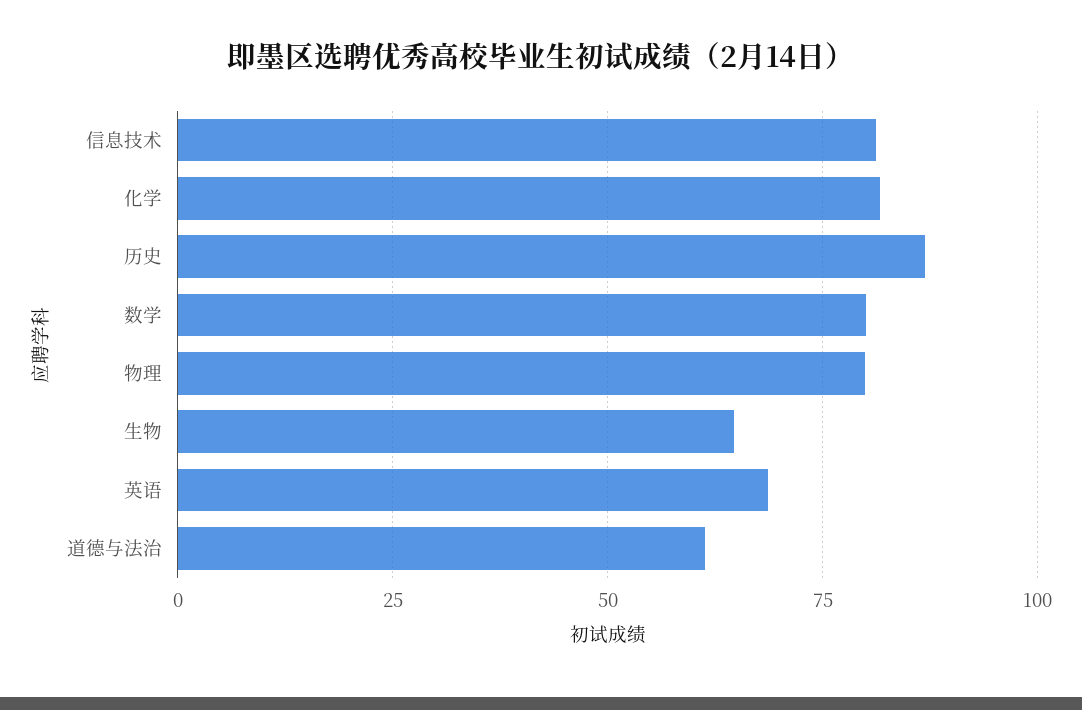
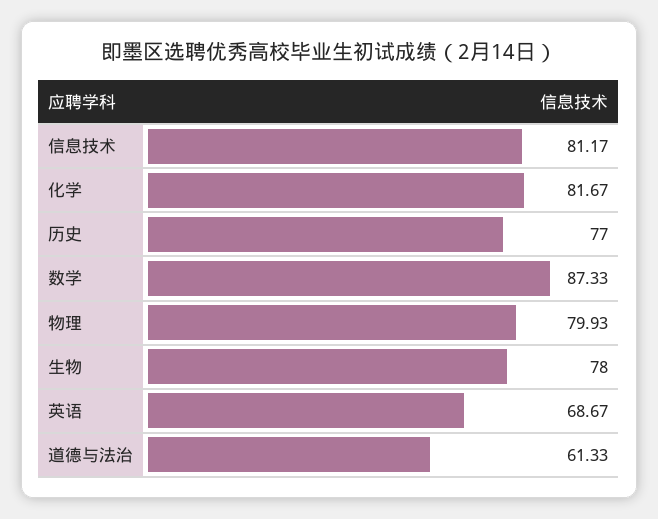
  {
    "信息技术": 81.17,
    "化学": 81.67,
-   "历史": 87.5,
+   "历史": 77,
-   "数学": 80,
+   "数学": 87.33,
    "物理": 79.93,
-   "生物": 65,
+   "生物": 78,
    "英语": 68.67,
    "道德与法治": 61.33
  }

